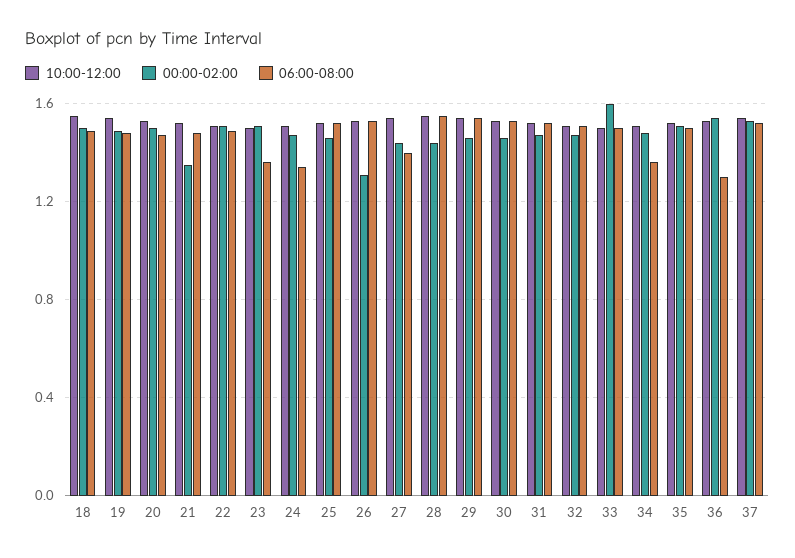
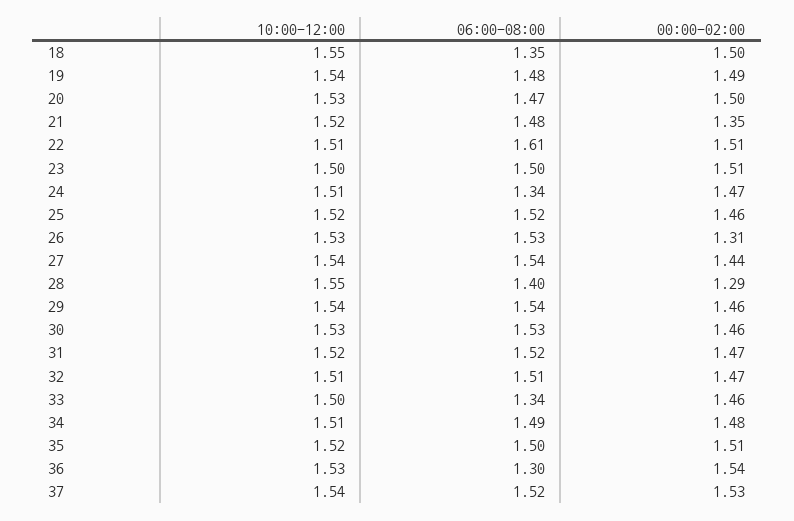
  {
    "10:00-12:00": {
      "18": 1.55,
      "19": 1.54,
      "20": 1.53,
      "21": 1.52,
      "22": 1.51,
      "23": 1.5,
      "24": 1.51,
      "25": 1.52,
      "26": 1.53,
      "27": 1.54,
      "28": 1.55,
      "29": 1.54,
      "30": 1.53,
      "31": 1.52,
      "32": 1.51,
      "33": 1.5,
      "34": 1.51,
      "35": 1.52,
      "36": 1.53,
      "37": 1.54
    },
    "00:00-02:00": {
      "18": 1.5,
      "19": 1.49,
      "20": 1.5,
      "21": 1.35,
      "22": 1.51,
      "23": 1.51,
      "24": 1.47,
      "25": 1.46,
      "26": 1.31,
      "27": 1.44,
-     "28": 1.45,
+     "28": 1.29,
      "29": 1.46,
      "30": 1.46,
      "31": 1.47,
      "32": 1.47,
-     "33": 1.6,
+     "33": 1.46,
      "34": 1.48,
      "35": 1.51,
      "36": 1.54,
      "37": 1.53
    },
    "06:00-08:00": {
-     "18": 1.5,
+     "18": 1.35,
      "19": 1.48,
      "20": 1.47,
      "21": 1.48,
-     "22": 1.5,
+     "22": 1.61,
-     "23": 1.35,
+     "23": 1.5,
      "24": 1.34,
      "25": 1.52,
      "26": 1.53,
-     "27": 1.4,
+     "27": 1.54,
-     "28": 1.55,
+     "28": 1.4,
      "29": 1.54,
      "30": 1.53,
      "31": 1.52,
      "32": 1.51,
-     "33": 1.5,
+     "33": 1.34,
-     "34": 1.35,
+     "34": 1.49,
      "35": 1.5,
      "36": 1.3,
      "37": 1.52
    }
  }

